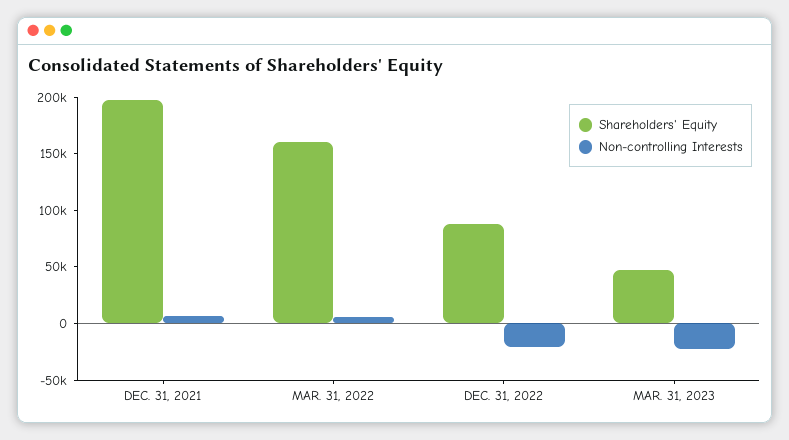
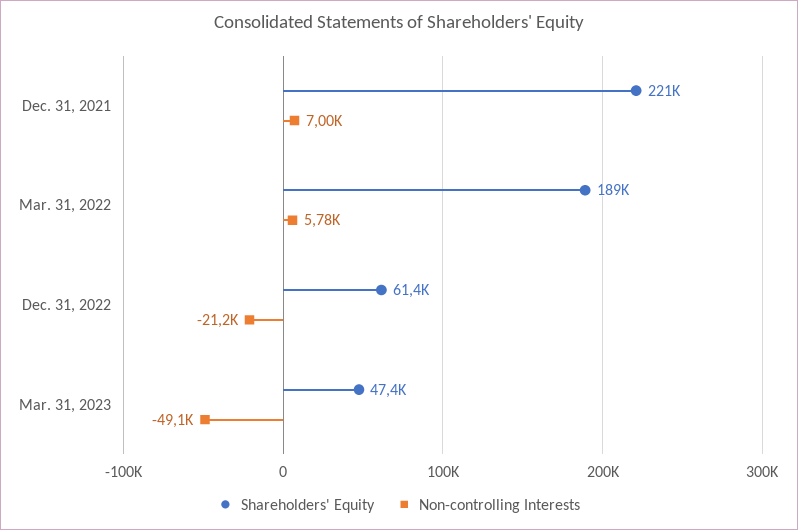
  {
    "Shareholders' Equity": {
-     "DEC. 31, 2021": 200000,
+     "DEC. 31, 2021": 221000,
-     "MAR. 31, 2022": 160000,
+     "MAR. 31, 2022": 189000,
-     "DEC. 31, 2022": 90000,
+     "DEC. 31, 2022": 61400,
      "MAR. 31, 2023": 47400
    },
    "Non-controlling Interests": {
      "DEC. 31, 2021": 7000,
      "MAR. 31, 2022": 5780,
      "DEC. 31, 2022": -21200,
-     "MAR. 31, 2023": -20000
+     "MAR. 31, 2023": -49100
    }
  }

